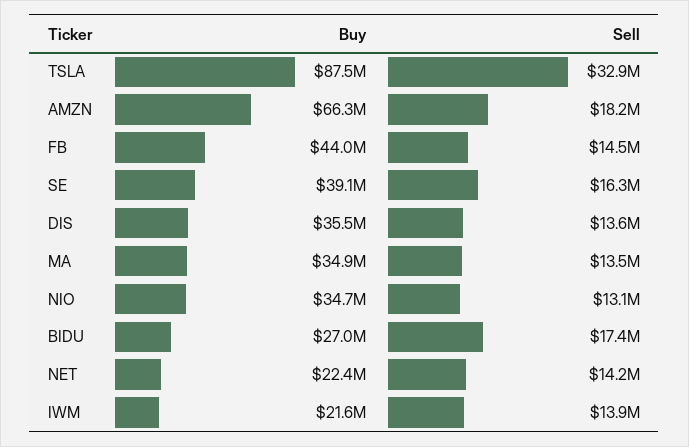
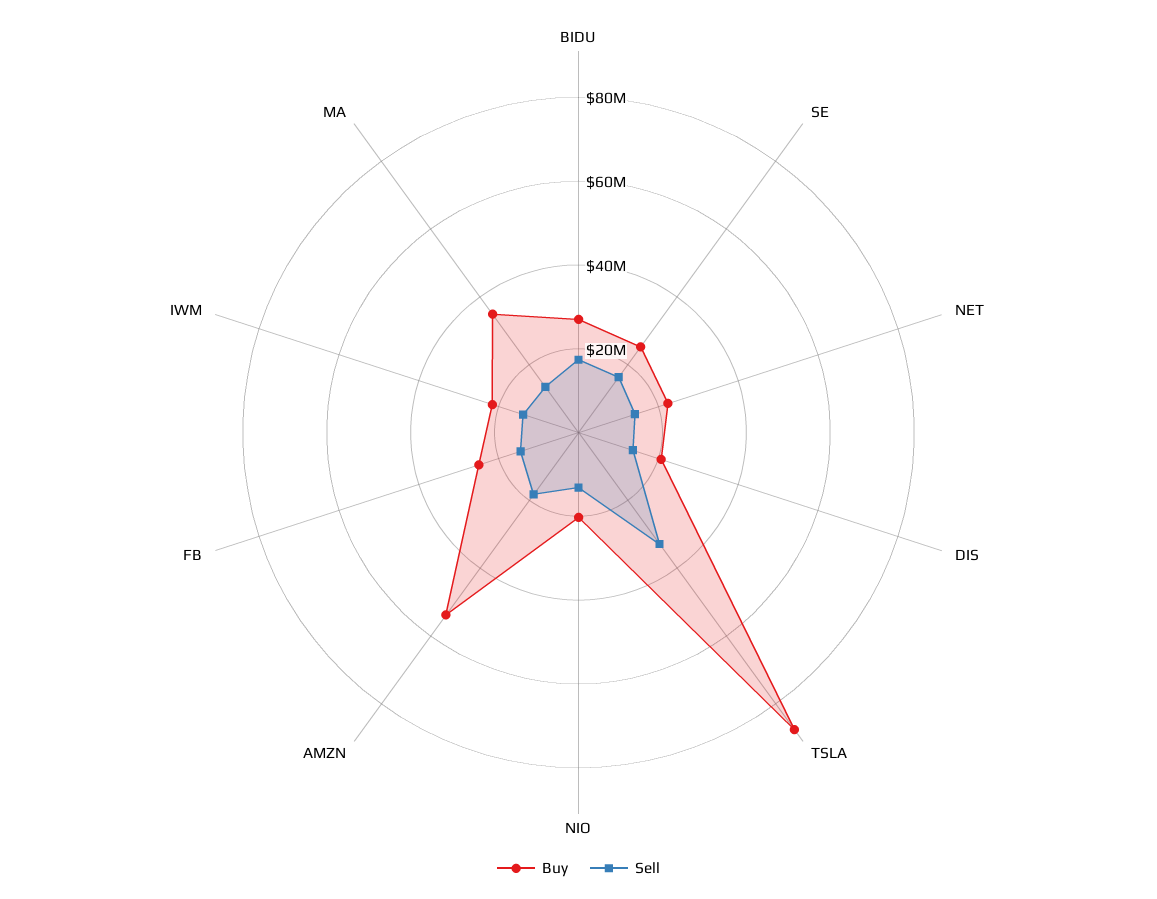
  {
    "Buy": {
      "TSLA": 87500000,
-     "AMZN": 66300000,
+     "AMZN": 55000000,
-     "FB": 44000000,
+     "FB": 25000000,
-     "SE": 39100000,
+     "SE": 25000000,
-     "DIS": 35500000,
+     "DIS": 20000000,
      "MA": 34900000,
-     "NIO": 34700000,
+     "NIO": 20000000,
      "BIDU": 27000000,
      "NET": 22400000,
      "IWM": 21600000
    },
    "Sell": {
      "TSLA": 32900000,
      "AMZN": 18200000,
      "FB": 14500000,
      "SE": 16300000,
      "DIS": 13600000,
      "MA": 13500000,
      "NIO": 13100000,
      "BIDU": 17400000,
      "NET": 14200000,
      "IWM": 13900000
    }
  }

